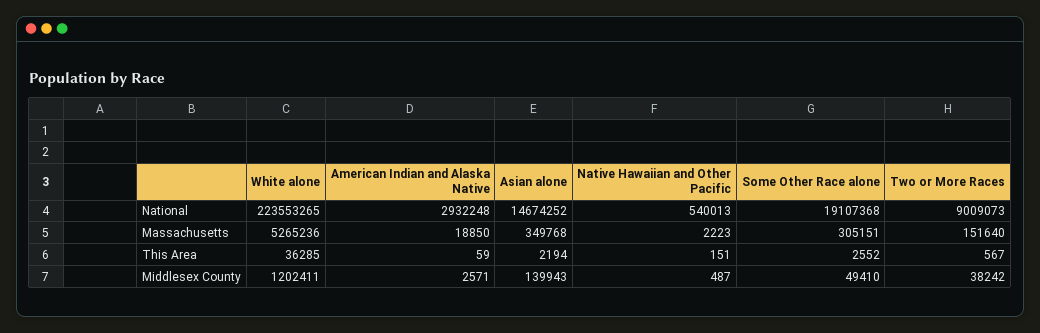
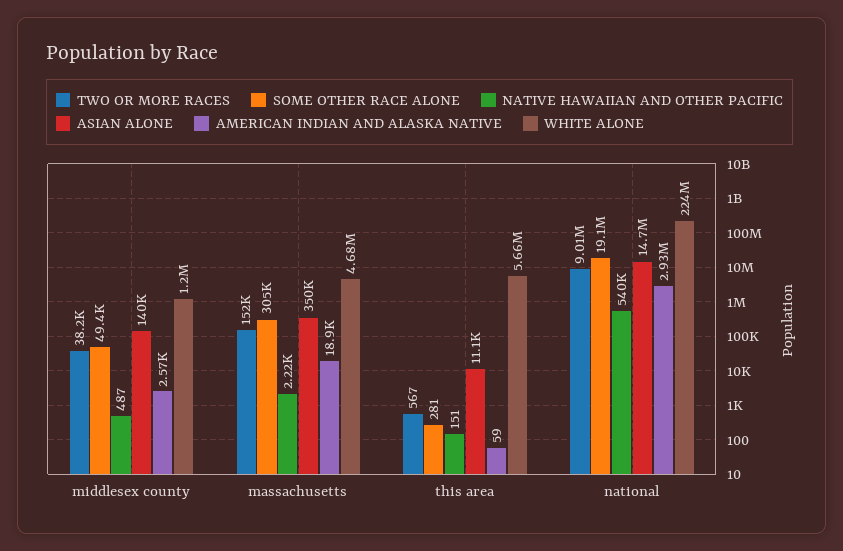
  {
    "White alone": {
      "National": 223553265,
-     "Massachusetts": 5265236,
+     "Massachusetts": 4680000,
-     "This Area": 36285,
+     "This Area": 5660000,
      "Middlesex County": 1202411
    },
    "American Indian and Alaska Native": {
      "National": 2932248,
      "Massachusetts": 18850,
      "This Area": 59,
      "Middlesex County": 2571
    },
    "Asian alone": {
      "National": 14674252,
      "Massachusetts": 349768,
-     "This Area": 2194,
+     "This Area": 11100,
      "Middlesex County": 139943
    },
    "Native Hawaiian and Other Pacific": {
      "National": 540013,
      "Massachusetts": 2223,
      "This Area": 151,
      "Middlesex County": 487
    },
    "Some Other Race alone": {
      "National": 19107368,
      "Massachusetts": 305151,
-     "This Area": 2552,
+     "This Area": 281,
      "Middlesex County": 49410
    },
    "Two or More Races": {
      "National": 9009073,
      "Massachusetts": 151640,
      "This Area": 567,
      "Middlesex County": 38242
    }
  }

